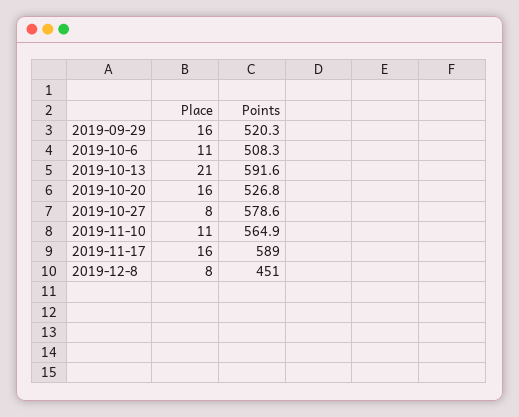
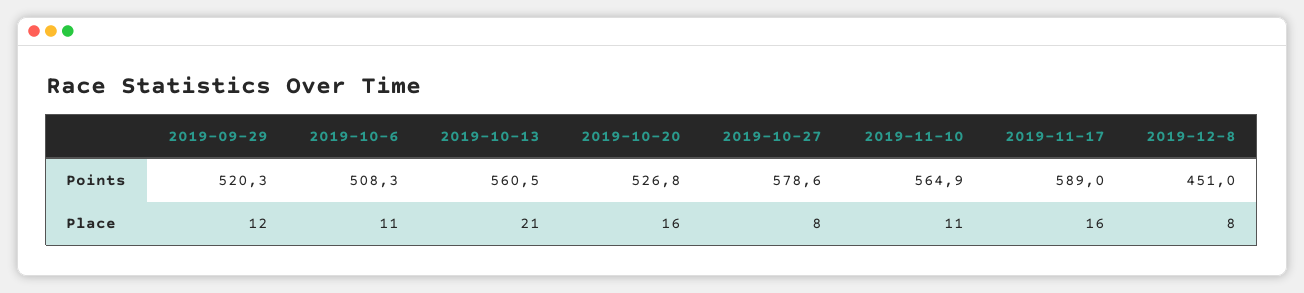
  {
    "Place": {
-     "2019-09-29": 16,
+     "2019-09-29": 12,
      "2019-10-6": 11,
      "2019-10-13": 21,
      "2019-10-20": 16,
      "2019-10-27": 8,
      "2019-11-10": 11,
      "2019-11-17": 16,
      "2019-12-8": 8
    },
    "Points": {
      "2019-09-29": 520.3,
      "2019-10-6": 508.3,
-     "2019-10-13": 591.6,
+     "2019-10-13": 560.5,
      "2019-10-20": 526.8,
      "2019-10-27": 578.6,
      "2019-11-10": 564.9,
      "2019-11-17": 589,
      "2019-12-8": 451
    }
  }

